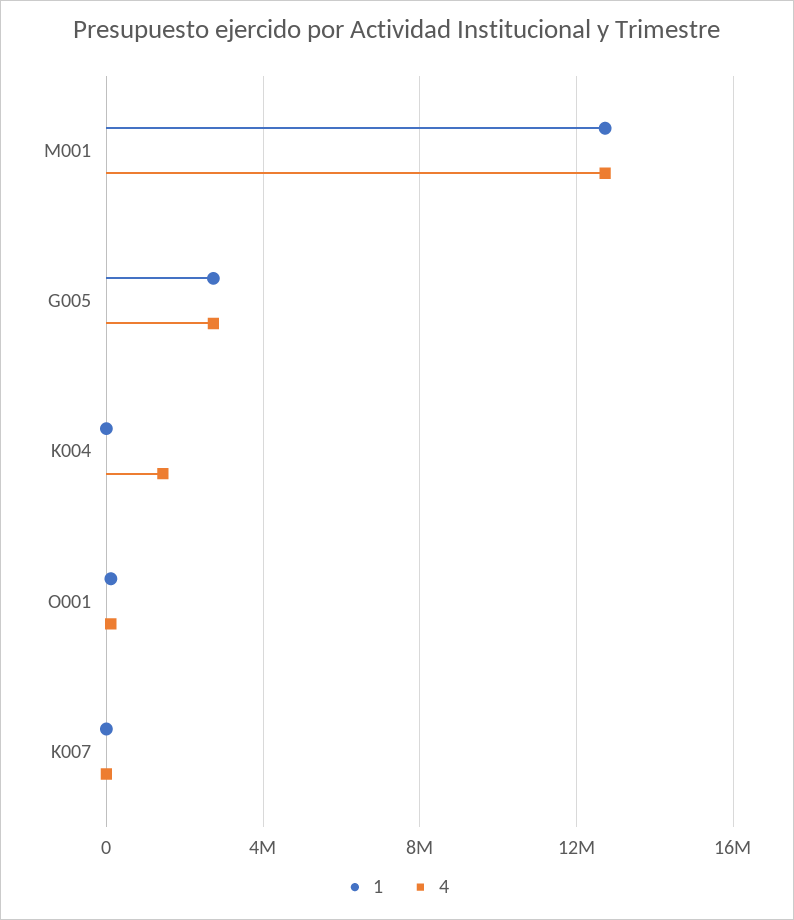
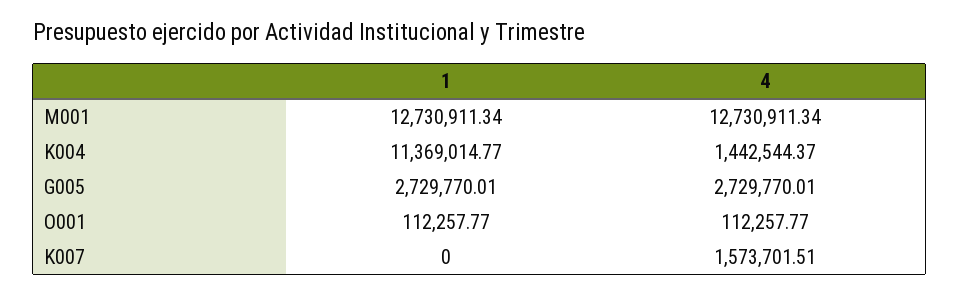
  {
    "1": {
      "M001": 12730911.34,
      "G005": 2729770.01,
-     "K004": 0,
+     "K004": 11369014.77,
      "O001": 112257.77,
      "K007": 0
    },
    "4": {
      "M001": 12730911.34,
      "G005": 2729770.01,
      "K004": 1442544.37,
      "O001": 112257.77,
-     "K007": 0
+     "K007": 1573701.51
    }
  }

